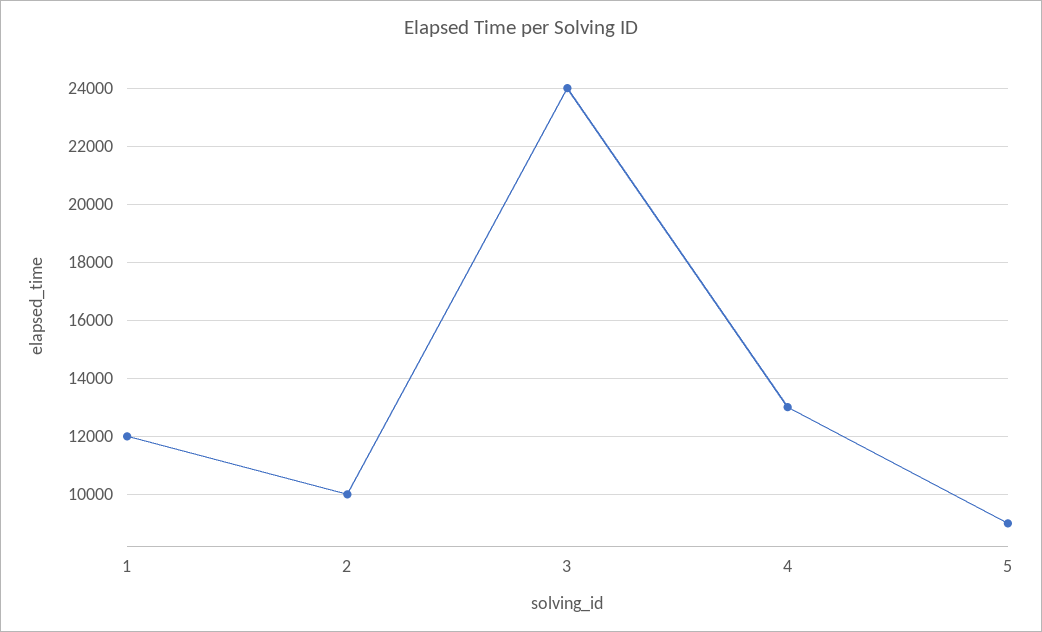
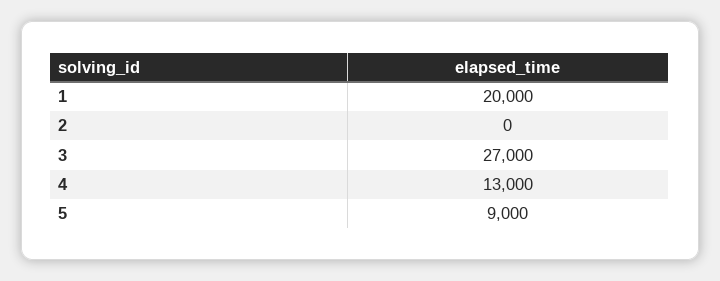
  {
-   "1": 12000,
+   "1": 20000,
-   "2": 10000,
+   "2": 0,
-   "3": 24000,
+   "3": 27000,
    "4": 13000,
    "5": 9000
  }

